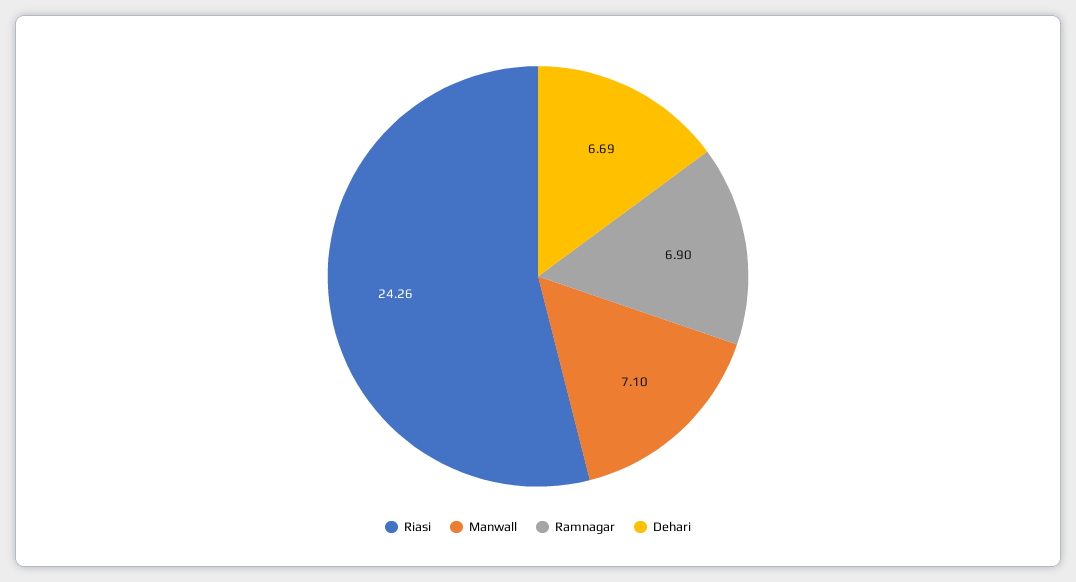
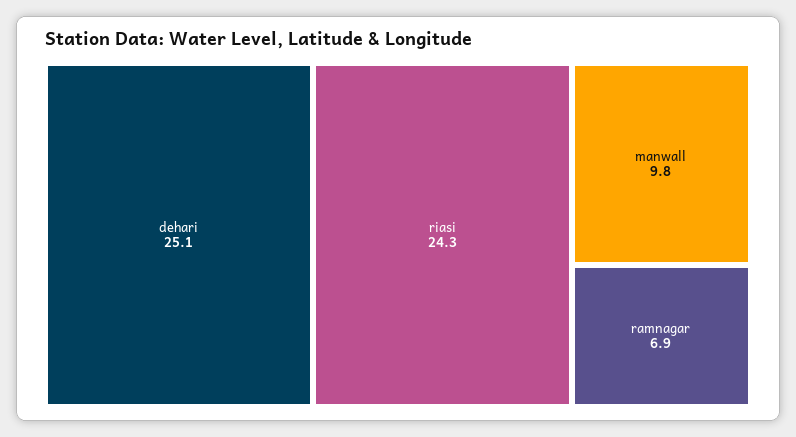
  {
    "Riasi": 24.26,
-   "Manwall": 7.1,
+   "Manwall": 9.8,
    "Ramnagar": 6.9,
-   "Dehari": 6.69
+   "Dehari": 25.1
  }

